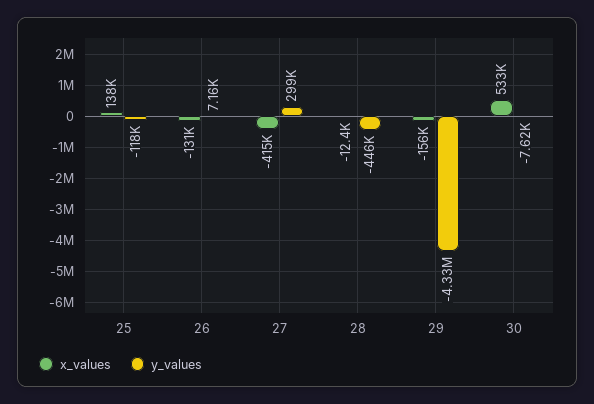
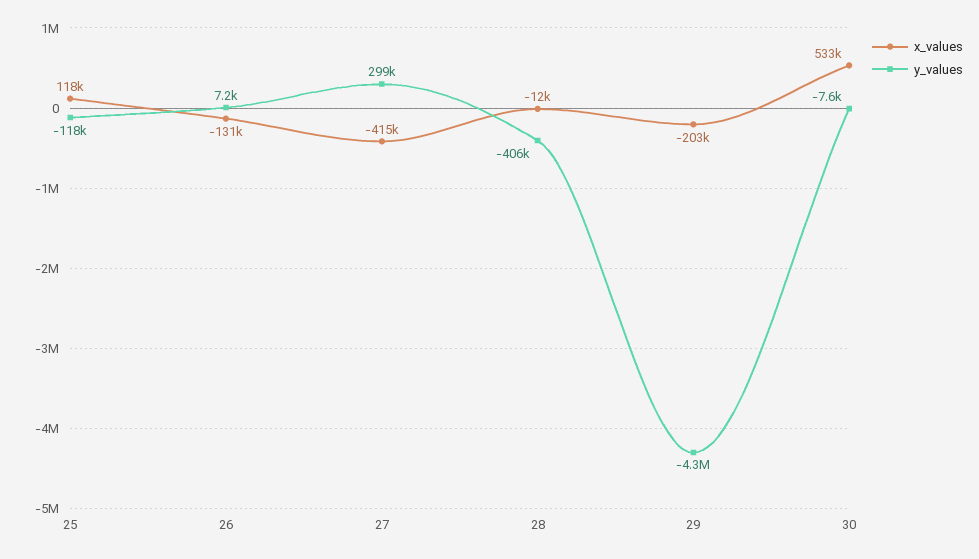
  {
    "x_values": {
-     "25": 138000,
+     "25": 118000,
      "26": -131000,
      "27": -415000,
      "28": -12400,
-     "29": -156000,
+     "29": -203000,
      "30": 533000
    },
    "y_values": {
      "25": -118000,
      "26": 7160,
      "27": 299000,
-     "28": -446000,
+     "28": -406000,
      "29": -4330000,
      "30": -7620
    }
  }

